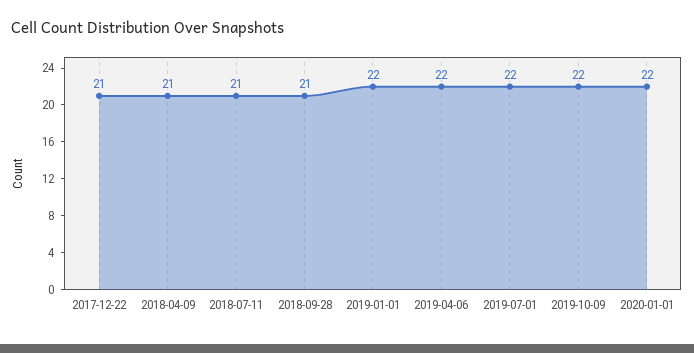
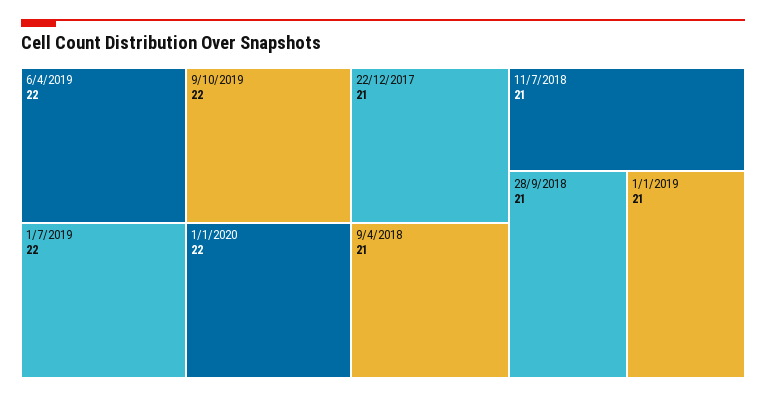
  {
    "2017-12-22": 21,
    "2018-04-09": 21,
    "2018-07-11": 21,
    "2018-09-28": 21,
-   "2019-01-01": 22,
+   "2019-01-01": 21,
    "2019-04-06": 22,
    "2019-07-01": 22,
    "2019-10-09": 22,
    "2020-01-01": 22
  }

